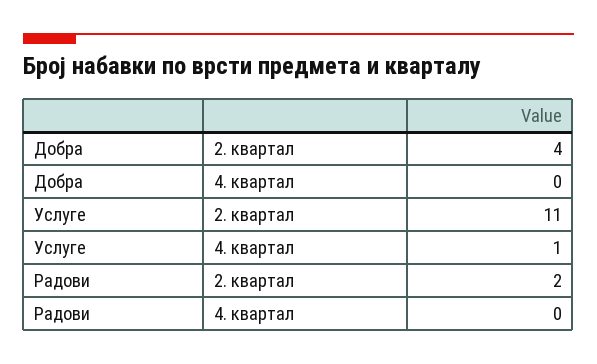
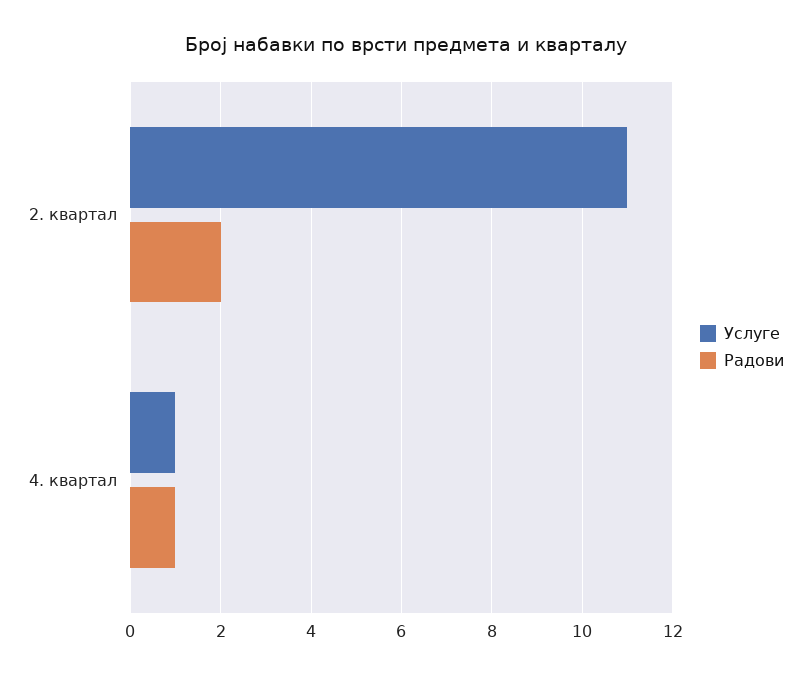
  {
-   "Добра": {
-     "2. квартал": 4,
-     "4. квартал": 0
-   },
    "Услуге": {
      "2. квартал": 11,
      "4. квартал": 1
    },
    "Радови": {
      "2. квартал": 2,
-     "4. квартал": 0
+     "4. квартал": 1
    }
  }

